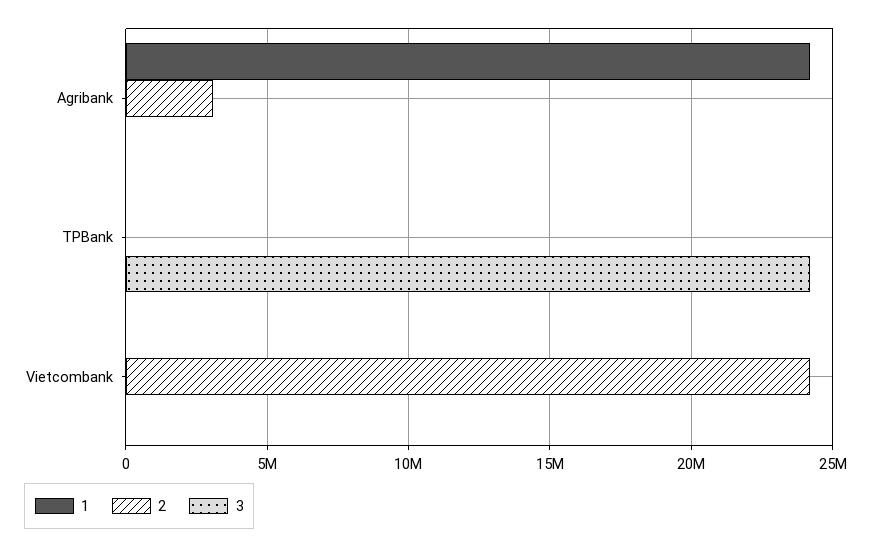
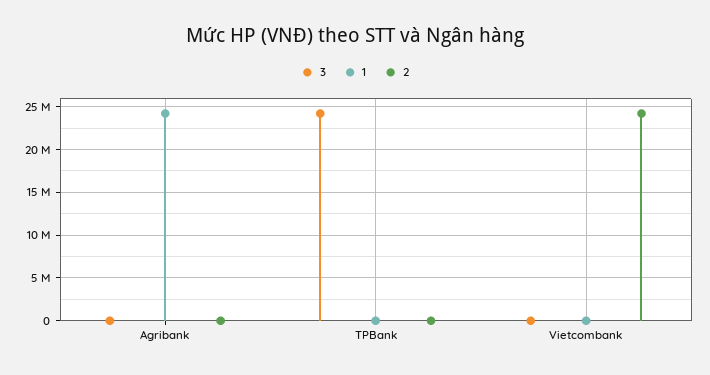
  {
    "1": {
      "Agribank": 24000000,
      "TPBank": 0,
      "Vietcombank": 0
    },
    "2": {
-     "Agribank": 3000000,
+     "Agribank": 0,
      "TPBank": 0,
      "Vietcombank": 24000000
    },
    "3": {
      "Agribank": 0,
      "TPBank": 24000000,
      "Vietcombank": 0
    }
  }

